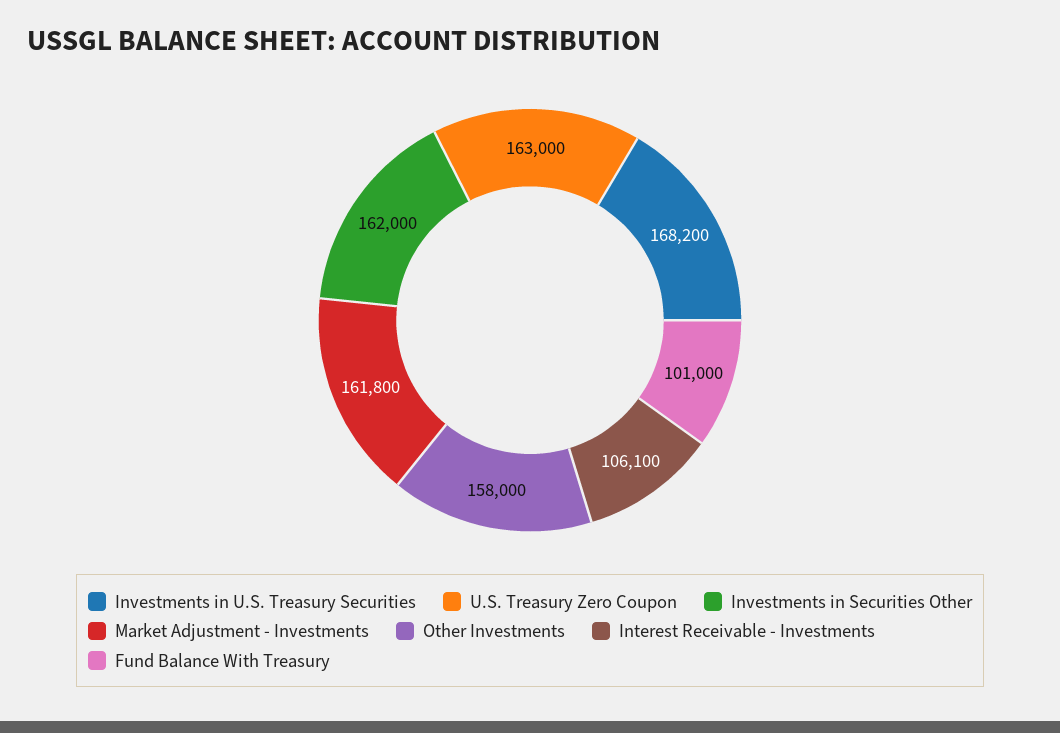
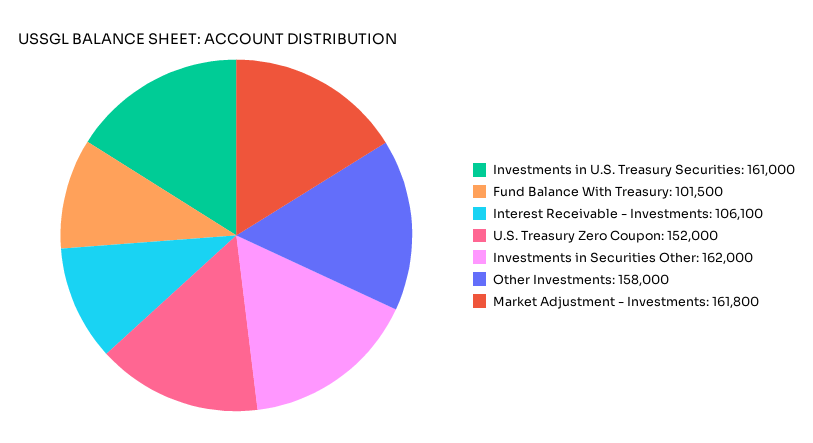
  {
-   "Investments in U.S. Treasury Securities": 168200,
+   "Investments in U.S. Treasury Securities": 161000,
-   "U.S. Treasury Zero Coupon": 163000,
+   "U.S. Treasury Zero Coupon": 152000,
    "Investments in Securities Other": 162000,
    "Market Adjustment - Investments": 161800,
    "Other Investments": 158000,
    "Interest Receivable - Investments": 106100,
-   "Fund Balance With Treasury": 101000
+   "Fund Balance With Treasury": 101500
  }

